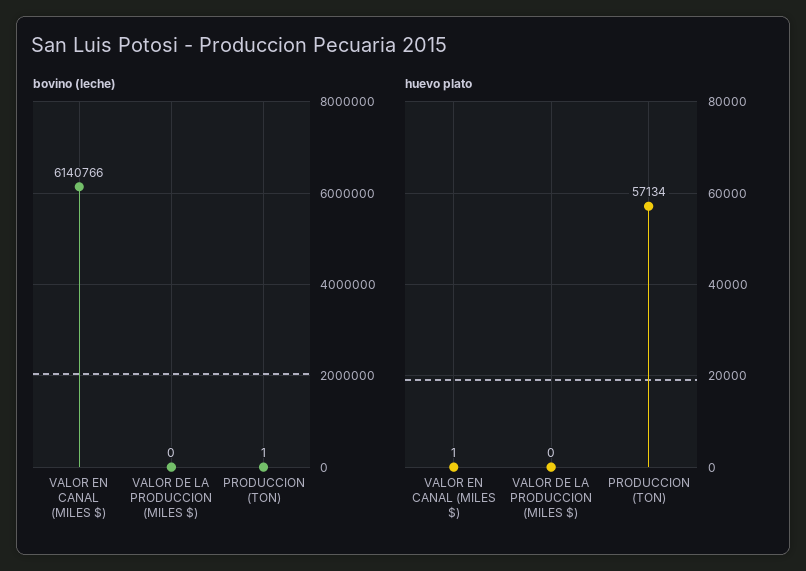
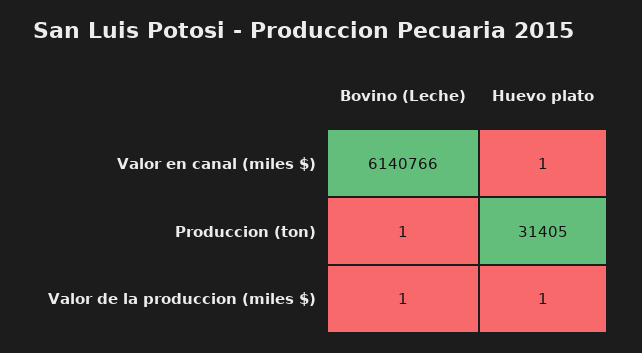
  {
    "bovino (leche)": {
      "VALOR EN CANAL (MILES $)": 6140766,
-     "VALOR DE LA PRODUCCION (MILES $)": 0,
+     "VALOR DE LA PRODUCCION (MILES $)": 1,
      "PRODUCCION (TON)": 1
    },
    "huevo plato": {
      "VALOR EN CANAL (MILES $)": 1,
-     "VALOR DE LA PRODUCCION (MILES $)": 0,
+     "VALOR DE LA PRODUCCION (MILES $)": 1,
-     "PRODUCCION (TON)": 57134
+     "PRODUCCION (TON)": 31405
    }
  }

